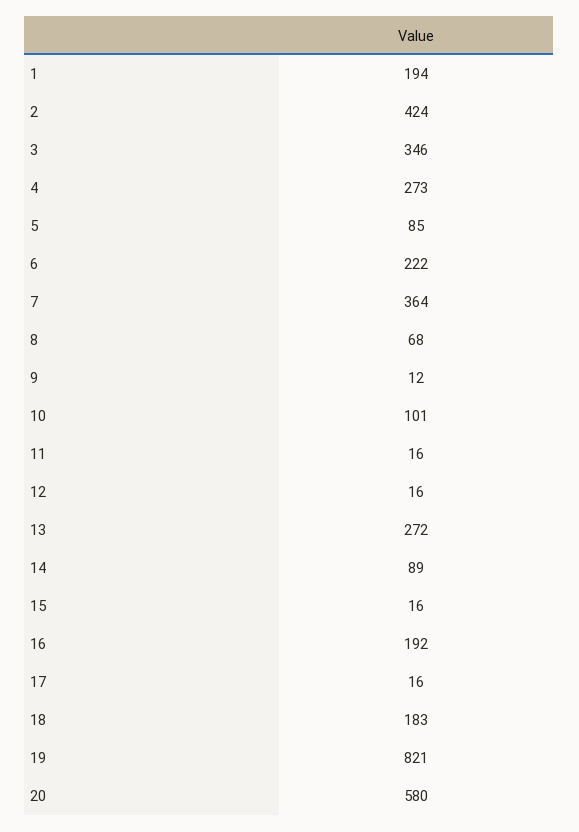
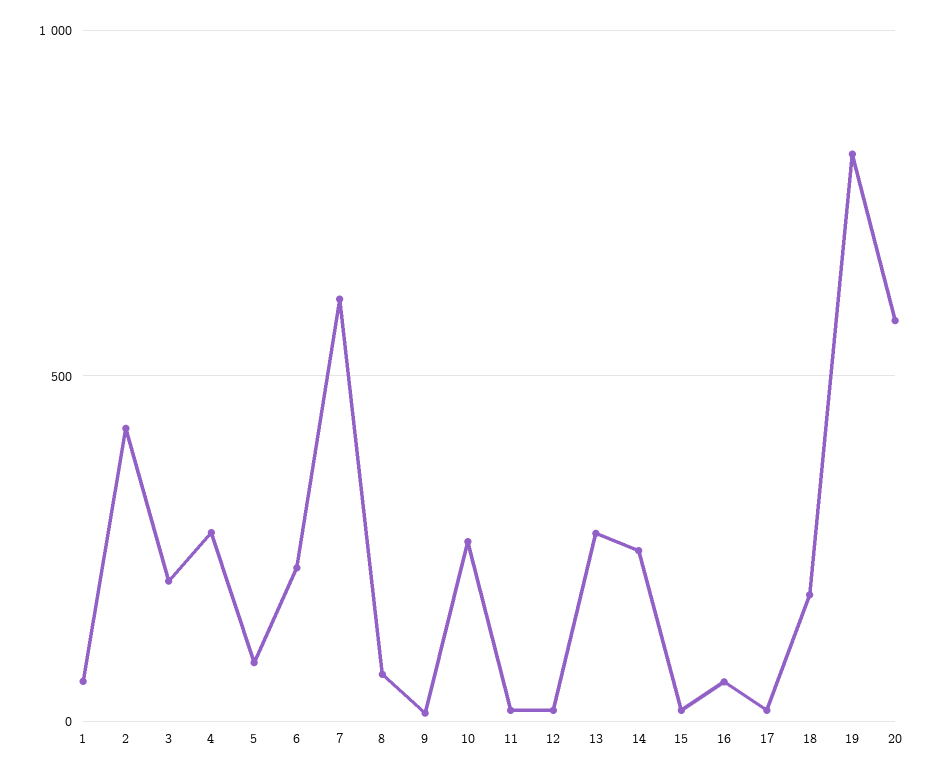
  {
-   "1": 194,
+   "1": 50,
    "2": 424,
-   "3": 346,
+   "3": 200,
    "4": 273,
    "5": 85,
    "6": 222,
-   "7": 364,
+   "7": 600,
    "8": 68,
    "9": 12,
-   "10": 101,
+   "10": 250,
    "11": 16,
    "12": 16,
    "13": 272,
-   "14": 89,
+   "14": 250,
    "15": 16,
-   "16": 192,
+   "16": 50,
    "17": 16,
    "18": 183,
    "19": 821,
    "20": 580
  }

